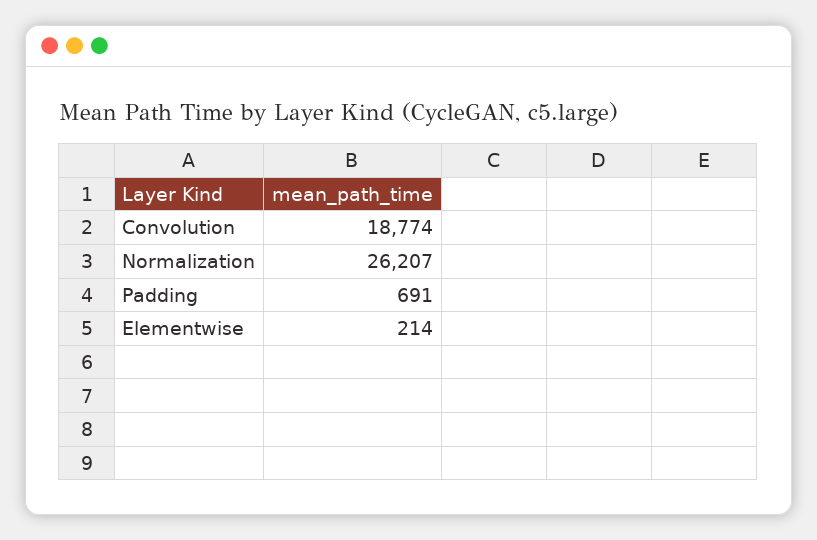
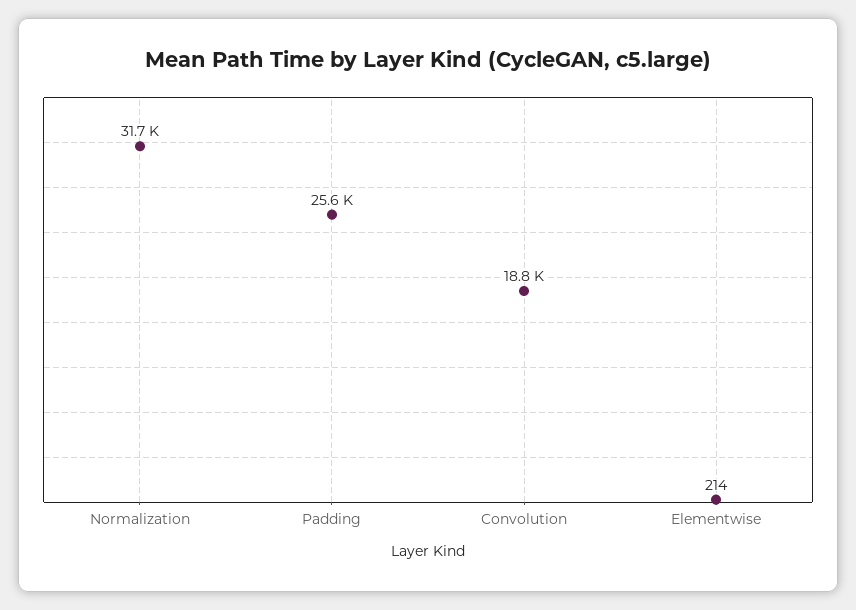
  {
    "Convolution": 18774,
-   "Normalization": 26207,
+   "Normalization": 31700,
-   "Padding": 691,
+   "Padding": 25600,
    "Elementwise": 214
  }

